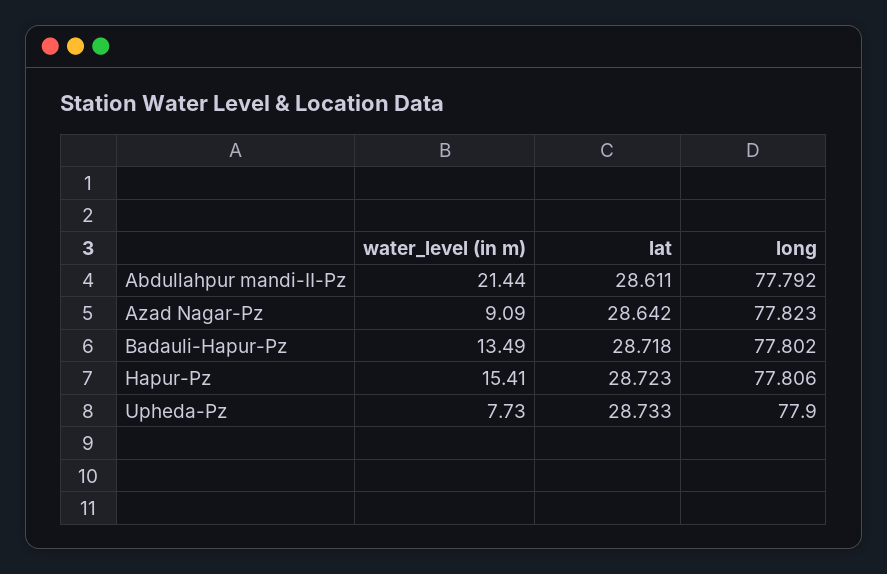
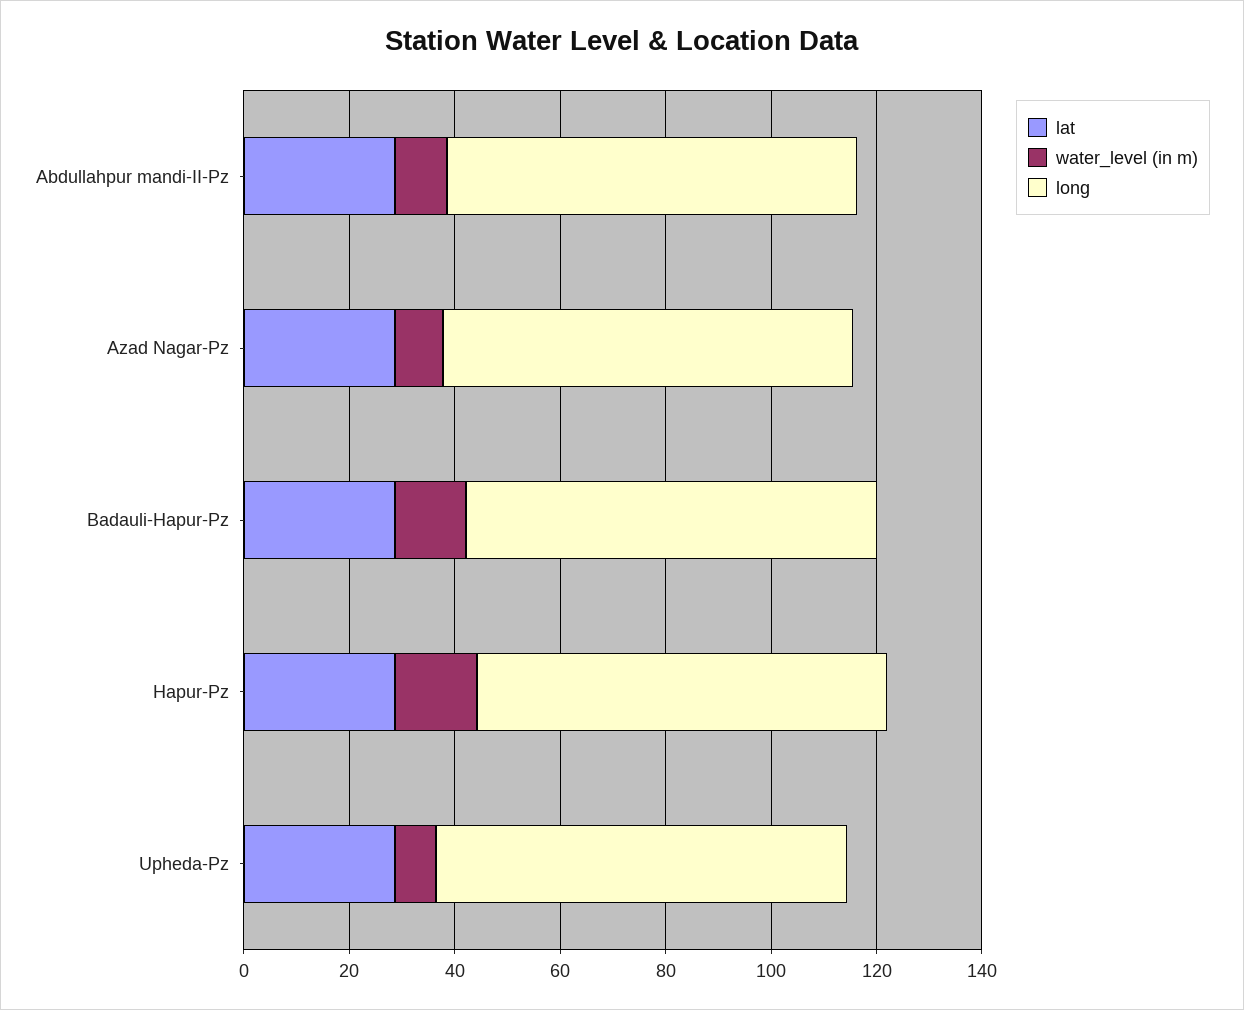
  {
    "water_level (in m)": {
-     "Abdullahpur mandi-II-Pz": 21.44,
+     "Abdullahpur mandi-II-Pz": 10,
      "Azad Nagar-Pz": 9.09,
      "Badauli-Hapur-Pz": 13.49,
      "Hapur-Pz": 15.41,
      "Upheda-Pz": 7.73
    },
    "lat": {
      "Abdullahpur mandi-II-Pz": 28.611,
      "Azad Nagar-Pz": 28.642,
      "Badauli-Hapur-Pz": 28.718,
      "Hapur-Pz": 28.723,
      "Upheda-Pz": 28.733
    },
    "long": {
      "Abdullahpur mandi-II-Pz": 77.792,
      "Azad Nagar-Pz": 77.823,
      "Badauli-Hapur-Pz": 77.802,
      "Hapur-Pz": 77.806,
      "Upheda-Pz": 77.9
    }
  }

